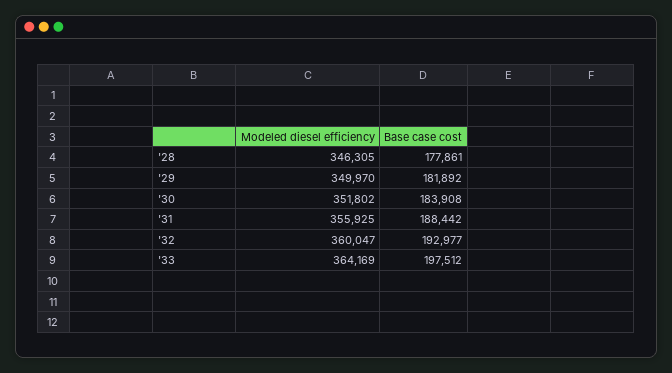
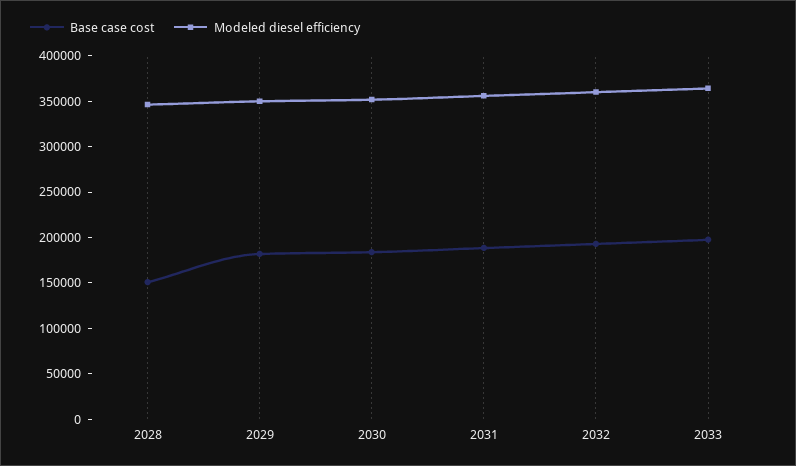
  {
    "Modeled diesel efficiency": {
      "'28": 346305,
      "'29": 349970,
      "'30": 351802,
      "'31": 355925,
      "'32": 360047,
      "'33": 364169
    },
    "Base case cost": {
-     "'28": 177861,
+     "'28": 150000,
      "'29": 181892,
      "'30": 183908,
      "'31": 188442,
      "'32": 192977,
      "'33": 197512
    }
  }

